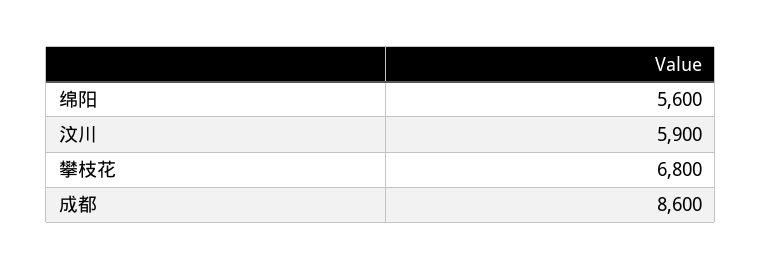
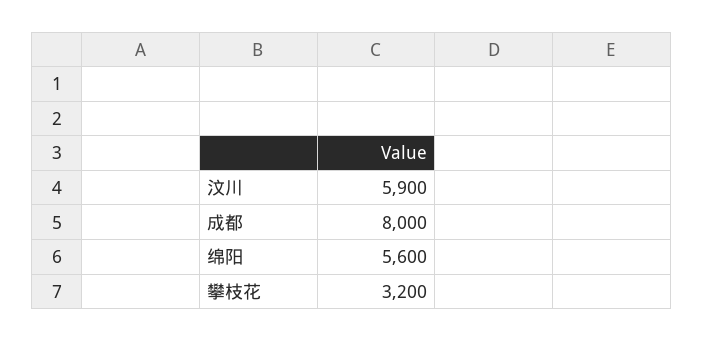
  {
    "绵阳": 5600,
    "汶川": 5900,
-   "攀枝花": 6800,
+   "攀枝花": 3200,
-   "成都": 8600
+   "成都": 8000
  }

